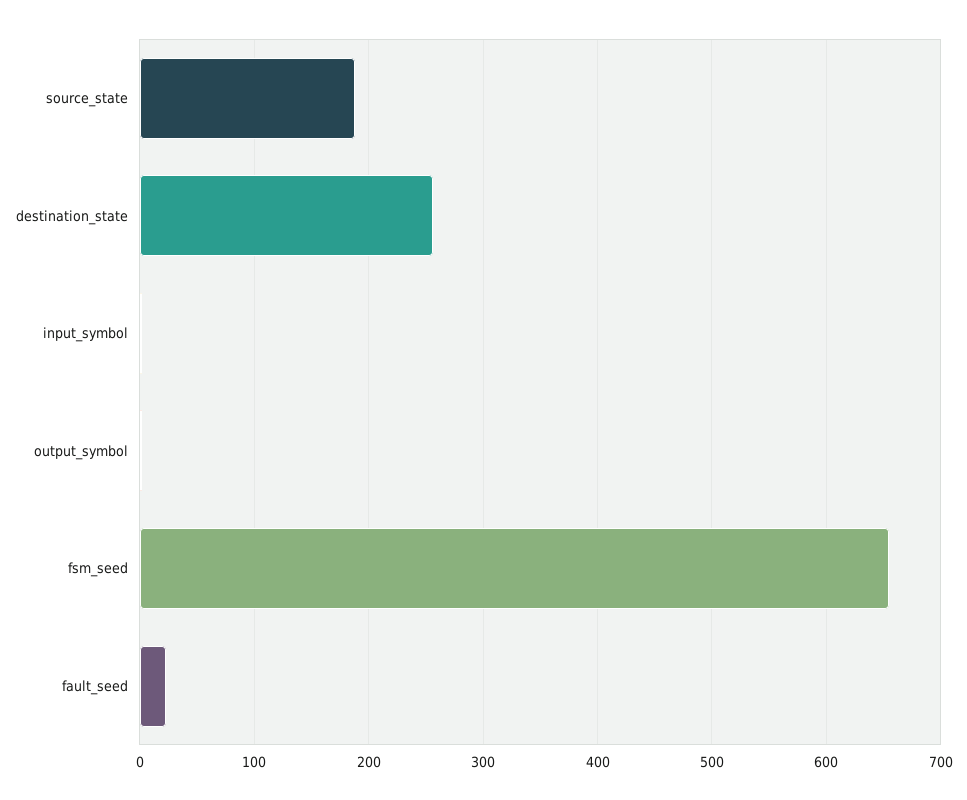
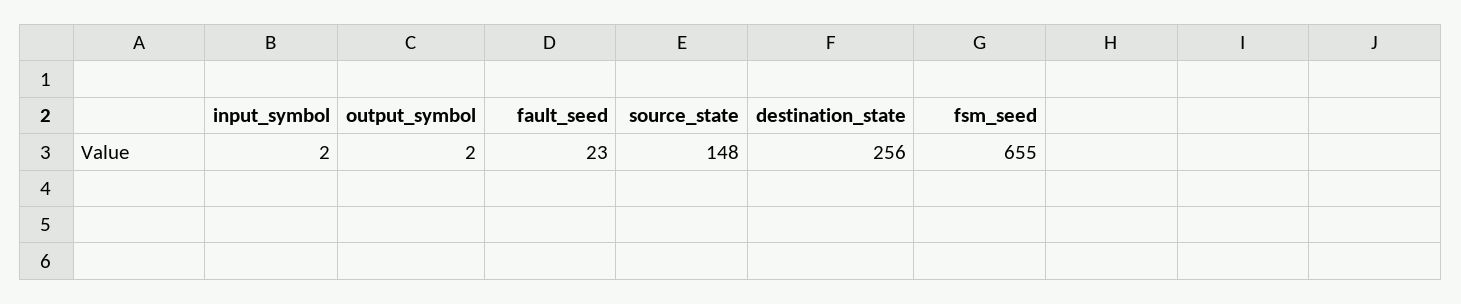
  {
-   "source_state": 190,
+   "source_state": 148,
    "destination_state": 256,
    "input_symbol": 2,
    "output_symbol": 2,
    "fsm_seed": 655,
    "fault_seed": 23
  }

